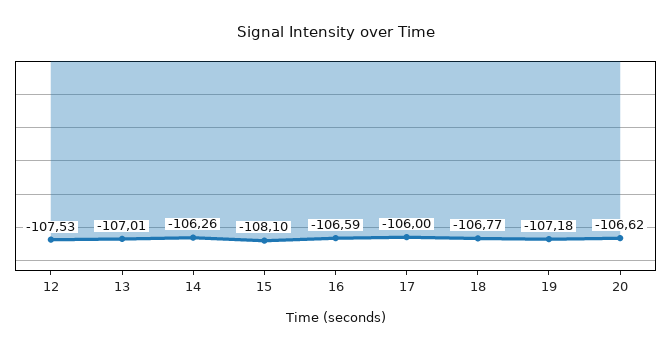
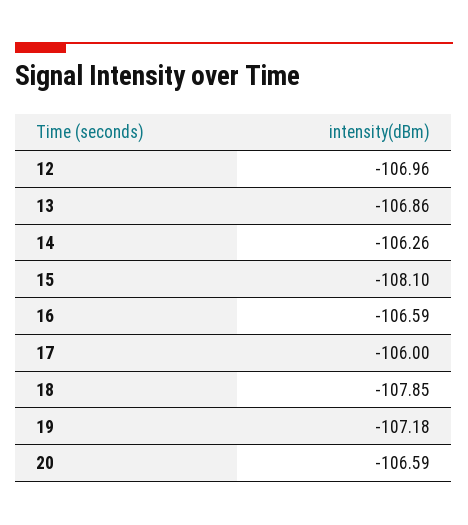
  {
-   "12": -107.53,
+   "12": -106.96,
-   "13": -107.01,
+   "13": -106.86,
    "14": -106.26,
    "15": -108.1,
    "16": -106.59,
    "17": -106,
-   "18": -106.77,
+   "18": -107.85,
    "19": -107.18,
-   "20": -106.62
+   "20": -106.59
  }

